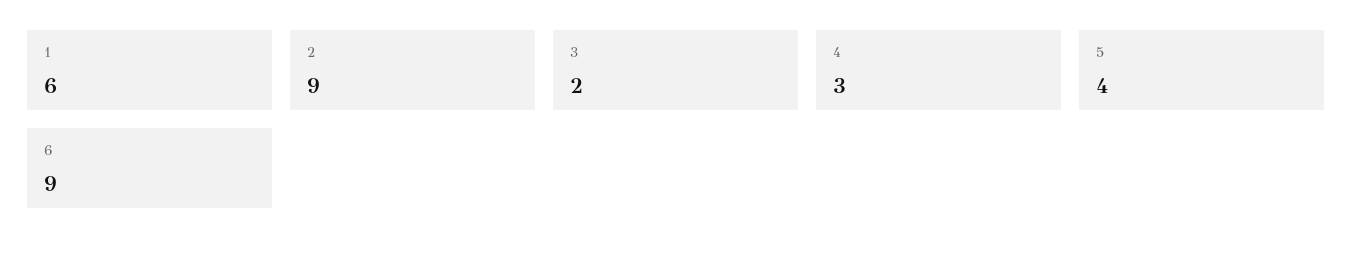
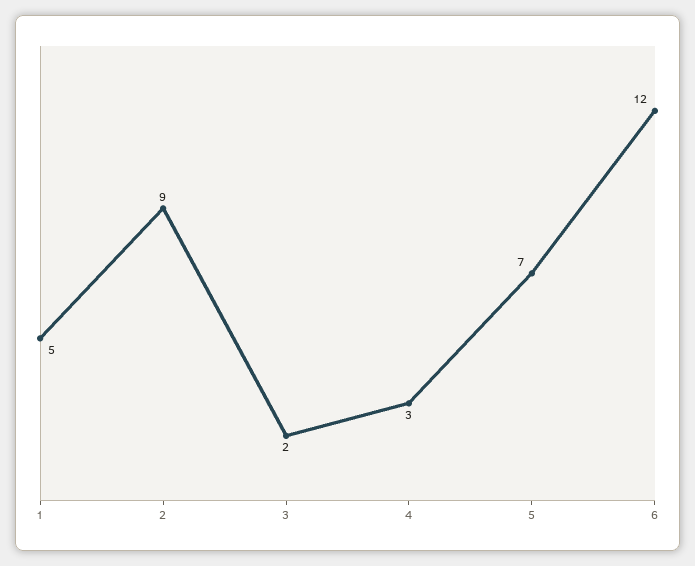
  {
-   "1": 6,
+   "1": 5,
    "2": 9,
    "3": 2,
    "4": 3,
-   "5": 4,
+   "5": 7,
-   "6": 9
+   "6": 12
  }

